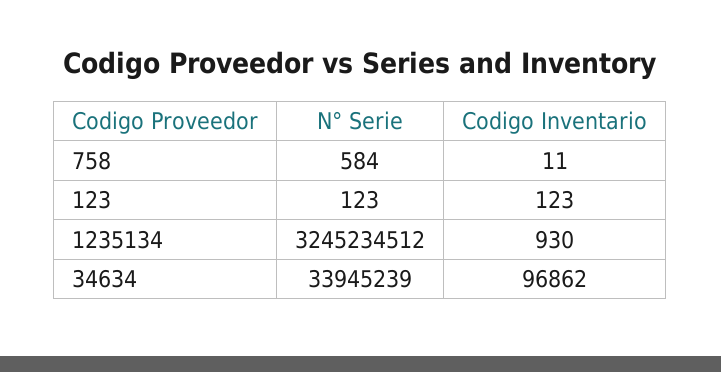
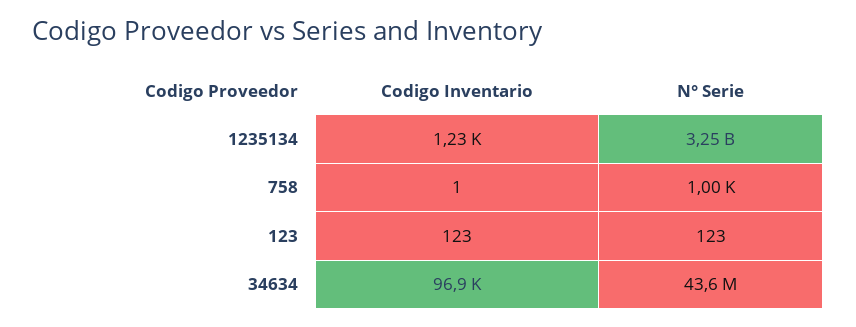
  {
    "N° Serie": {
-     "758": 584,
+     "758": 1000,
      "123": 123,
      "1235134": 3245234512,
-     "34634": 33945239
+     "34634": 43600000
    },
    "Codigo Inventario": {
-     "758": 11,
+     "758": 1,
      "123": 123,
-     "1235134": 930,
+     "1235134": 1230,
      "34634": 96862
    }
  }

